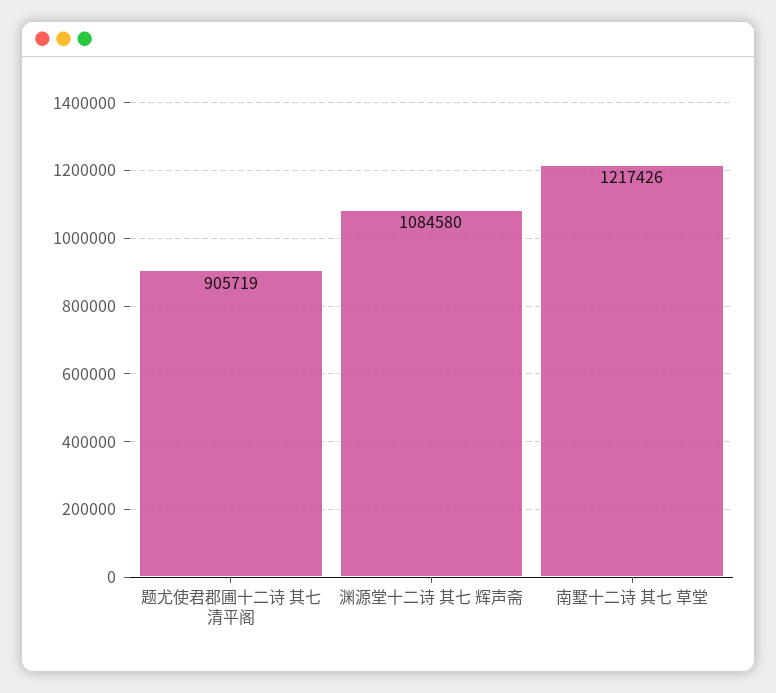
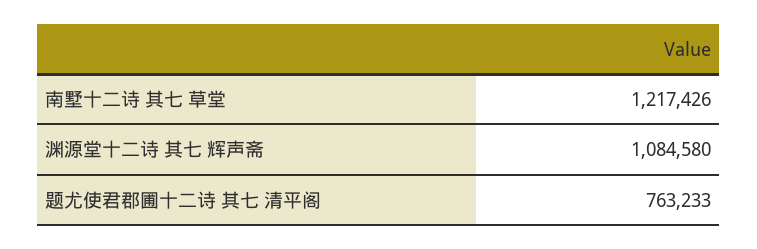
  {
-   "题尤使君郡圃十二诗 其七 清平阁": 905719,
+   "题尤使君郡圃十二诗 其七 清平阁": 763233,
    "渊源堂十二诗 其七 辉声斋": 1084580,
    "南墅十二诗 其七 草堂": 1217426
  }

